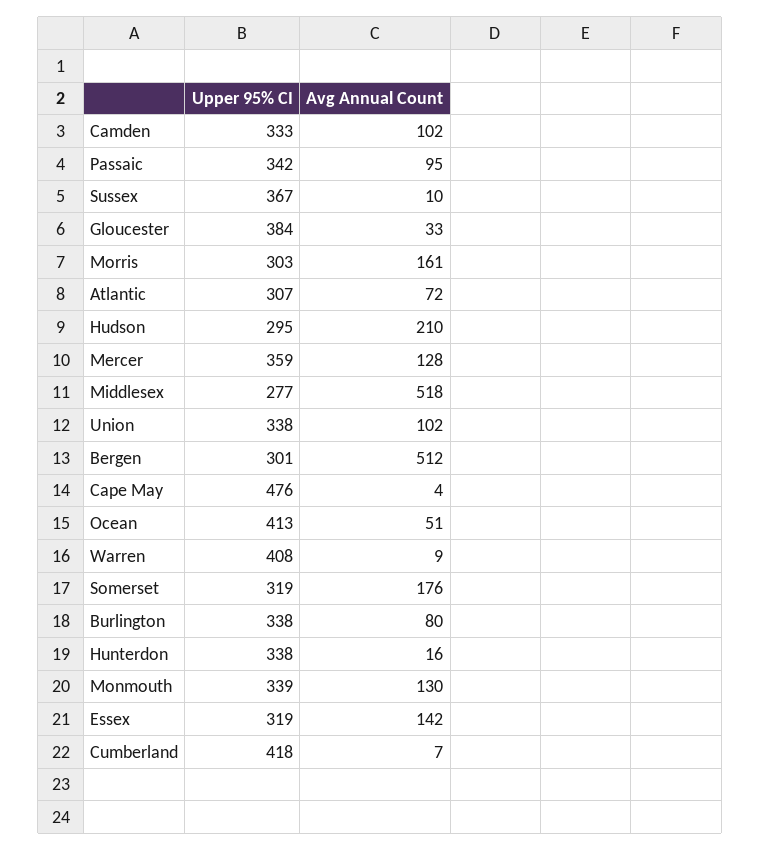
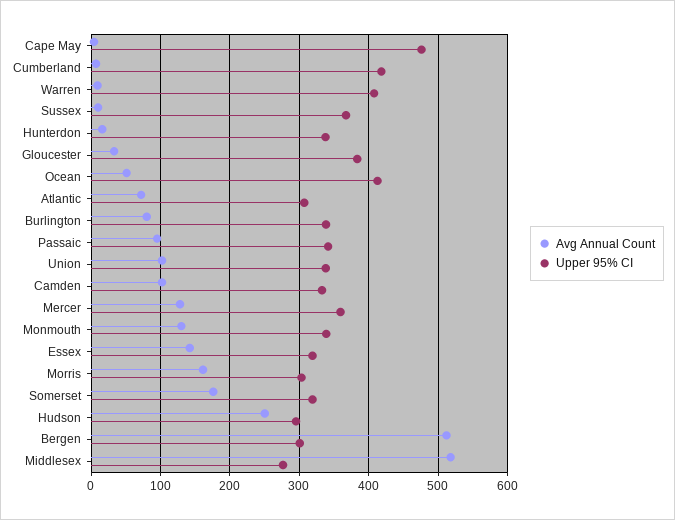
  {
    "Upper 95% CI": {
      "Camden": 333,
      "Passaic": 342,
      "Sussex": 367,
      "Gloucester": 384,
      "Morris": 303,
      "Atlantic": 307,
      "Hudson": 295,
      "Mercer": 359,
      "Middlesex": 277,
      "Union": 338,
      "Bergen": 301,
      "Cape May": 476,
      "Ocean": 413,
      "Warren": 408,
      "Somerset": 319,
      "Burlington": 338,
      "Hunterdon": 338,
      "Monmouth": 339,
      "Essex": 319,
      "Cumberland": 418
    },
    "Avg Annual Count": {
      "Camden": 102,
      "Passaic": 95,
      "Sussex": 10,
      "Gloucester": 33,
      "Morris": 161,
      "Atlantic": 72,
-     "Hudson": 210,
+     "Hudson": 250,
      "Mercer": 128,
      "Middlesex": 518,
      "Union": 102,
      "Bergen": 512,
      "Cape May": 4,
      "Ocean": 51,
      "Warren": 9,
      "Somerset": 176,
      "Burlington": 80,
      "Hunterdon": 16,
      "Monmouth": 130,
      "Essex": 142,
      "Cumberland": 7
    }
  }

